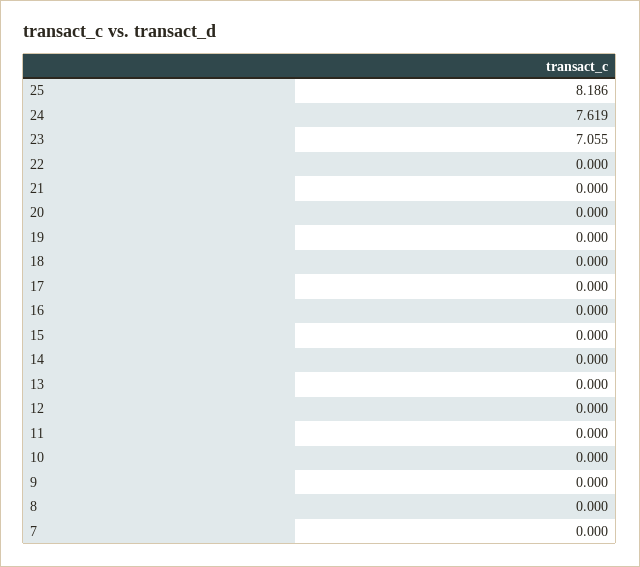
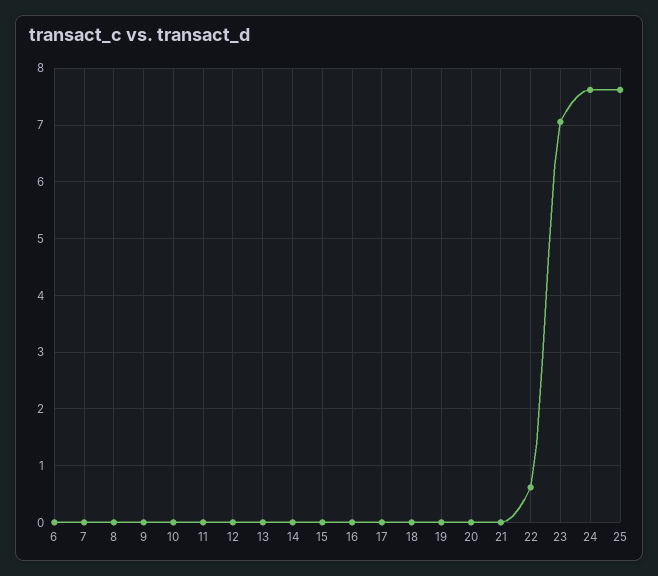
  {
-   "25": 8.186,
+   "25": 7.6,
    "24": 7.619,
    "23": 7.055,
-   "22": 0,
+   "22": 0.6,
    "21": 0,
    "20": 0,
    "19": 0,
    "18": 0,
    "17": 0,
    "16": 0,
    "15": 0,
    "14": 0,
    "13": 0,
    "12": 0,
    "11": 0,
    "10": 0,
    "9": 0,
    "8": 0,
-   "7": 0
+   "7": 0,
+   "6": 0
  }

